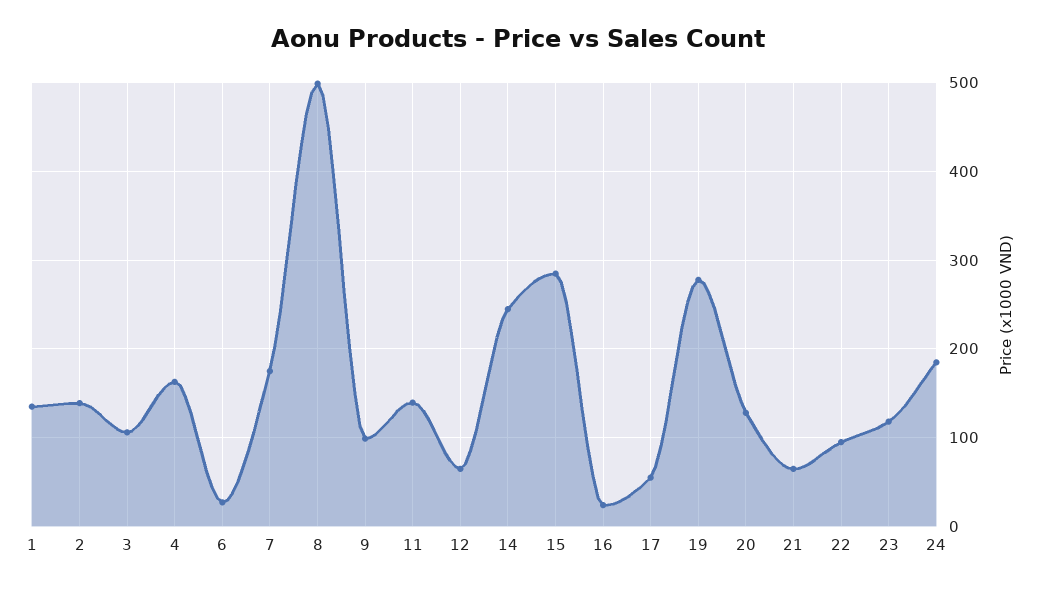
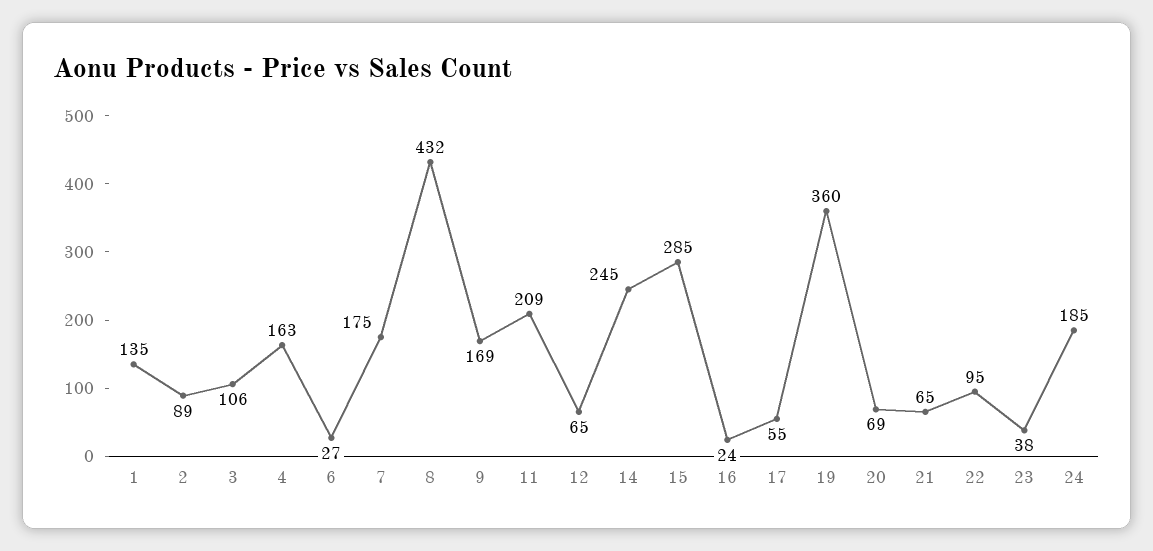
  {
    "1": 135,
-   "2": 140,
+   "2": 89,
    "3": 106,
    "4": 163,
    "6": 27,
    "7": 175,
-   "8": 500,
+   "8": 432,
-   "9": 100,
+   "9": 169,
-   "11": 140,
+   "11": 209,
    "12": 65,
    "14": 245,
    "15": 285,
    "16": 24,
    "17": 55,
-   "19": 280,
+   "19": 360,
-   "20": 130,
+   "20": 69,
    "21": 65,
    "22": 95,
-   "23": 120,
+   "23": 38,
    "24": 185
  }

